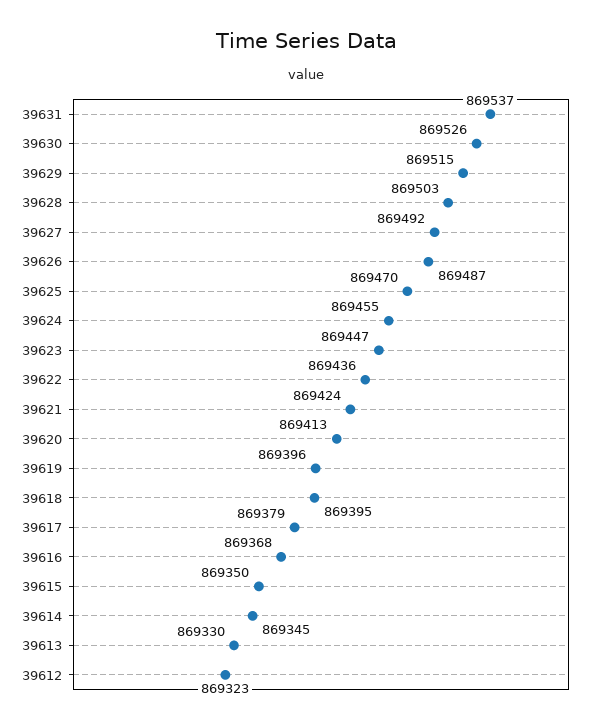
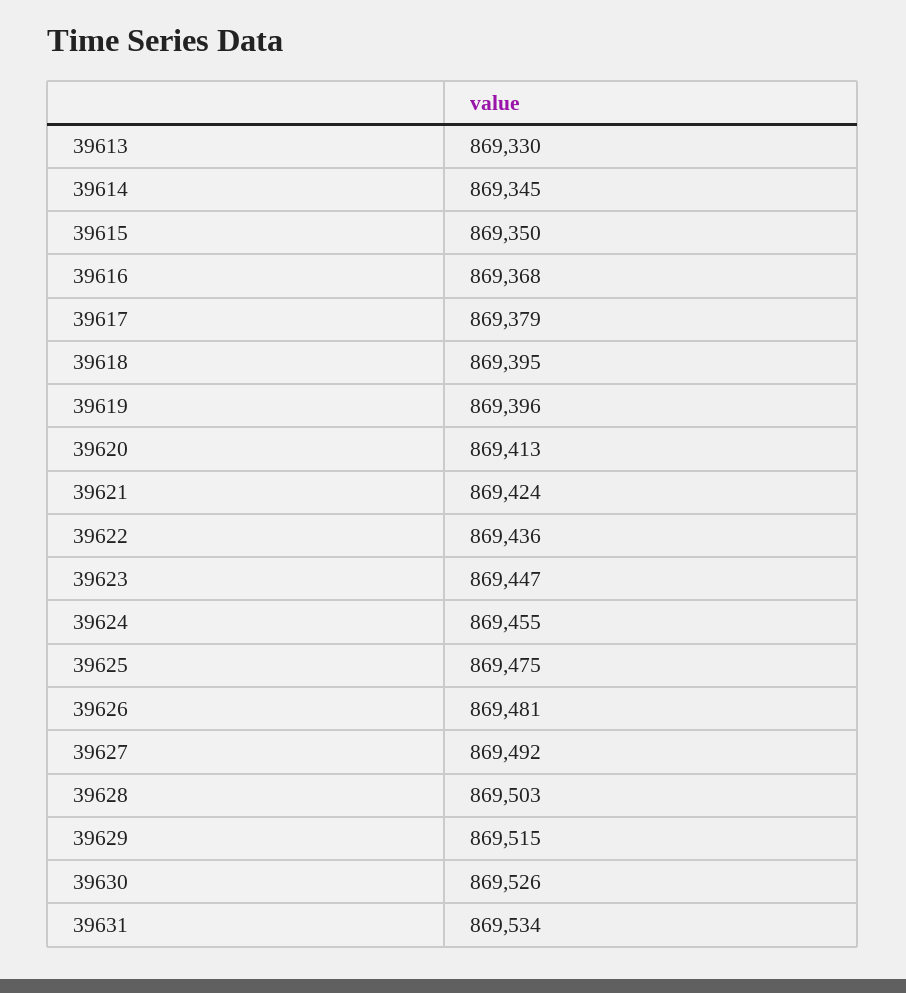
  {
-   "39631": 869537,
+   "39631": 869534,
    "39630": 869526,
    "39629": 869515,
    "39628": 869503,
    "39627": 869492,
-   "39626": 869487,
+   "39626": 869481,
-   "39625": 869470,
+   "39625": 869475,
    "39624": 869455,
    "39623": 869447,
    "39622": 869436,
    "39621": 869424,
    "39620": 869413,
    "39619": 869396,
    "39618": 869395,
    "39617": 869379,
    "39616": 869368,
    "39615": 869350,
    "39614": 869345,
-   "39613": 869330,
+   "39613": 869330
-   "39612": 869323
  }

